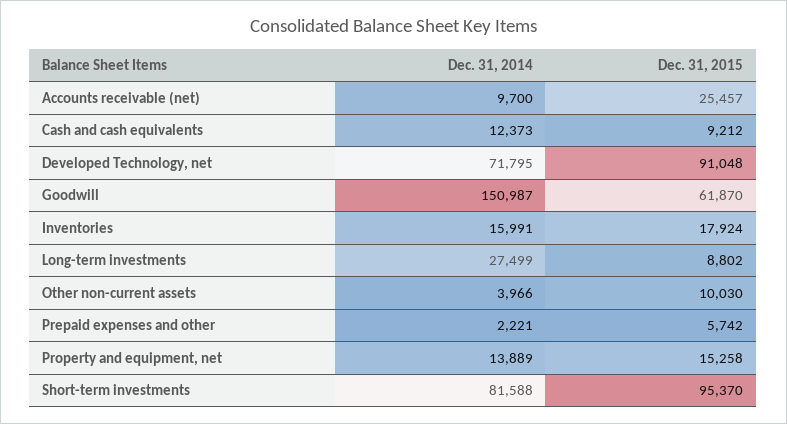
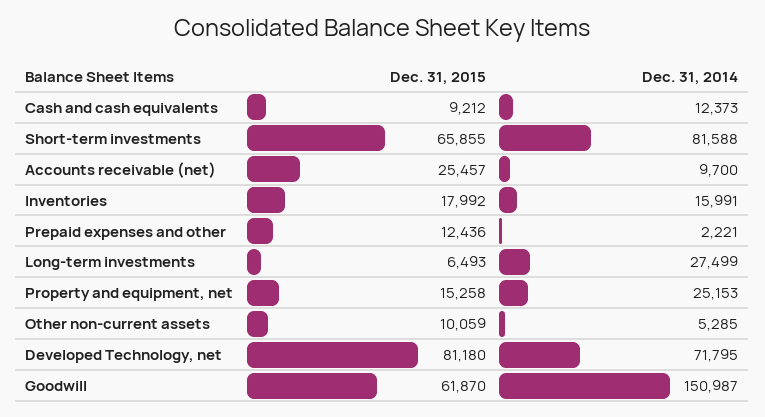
  {
    "Dec. 31, 2014": {
      "Accounts receivable (net)": 9700,
      "Cash and cash equivalents": 12373,
      "Developed Technology, net": 71795,
      "Goodwill": 150987,
      "Inventories": 15991,
      "Long-term investments": 27499,
-     "Other non-current assets": 3966,
+     "Other non-current assets": 5285,
      "Prepaid expenses and other": 2221,
-     "Property and equipment, net": 13889,
+     "Property and equipment, net": 25153,
      "Short-term investments": 81588
    },
    "Dec. 31, 2015": {
      "Accounts receivable (net)": 25457,
      "Cash and cash equivalents": 9212,
-     "Developed Technology, net": 91048,
+     "Developed Technology, net": 81180,
      "Goodwill": 61870,
-     "Inventories": 17924,
+     "Inventories": 17992,
-     "Long-term investments": 8802,
+     "Long-term investments": 6493,
-     "Other non-current assets": 10030,
+     "Other non-current assets": 10059,
-     "Prepaid expenses and other": 5742,
+     "Prepaid expenses and other": 12436,
      "Property and equipment, net": 15258,
-     "Short-term investments": 95370
+     "Short-term investments": 65855
    }
  }

